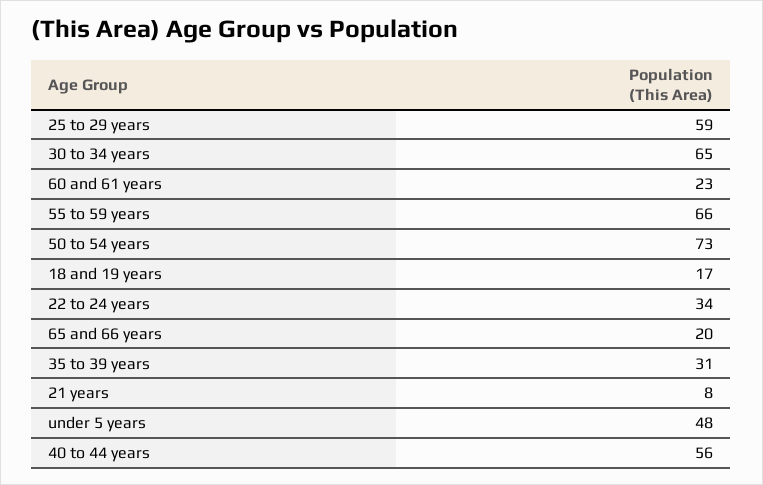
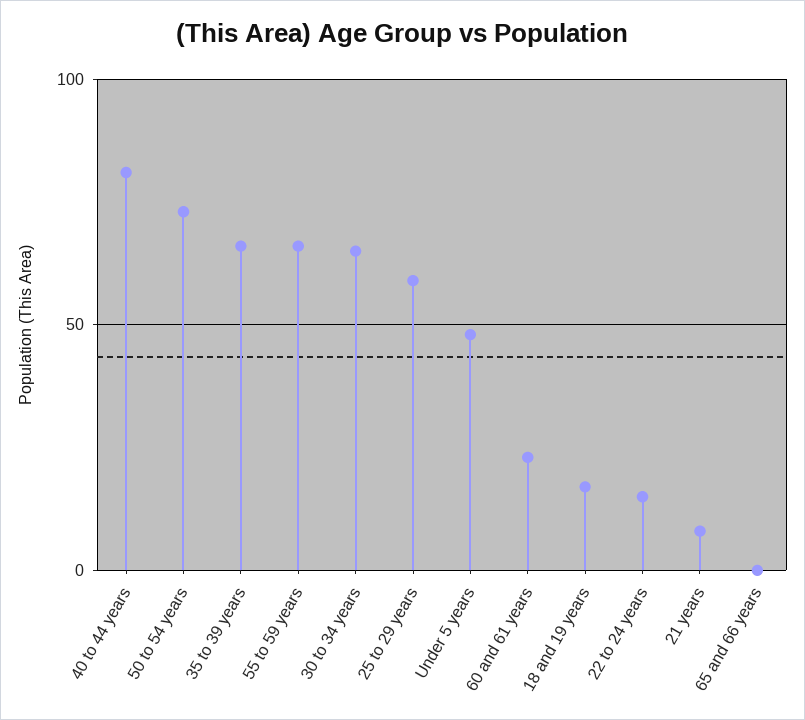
  {
    "25 to 29 years": 59,
    "30 to 34 years": 65,
    "60 and 61 years": 23,
    "55 to 59 years": 66,
    "50 to 54 years": 73,
    "18 and 19 years": 17,
-   "22 to 24 years": 34,
+   "22 to 24 years": 15,
-   "65 and 66 years": 20,
+   "65 and 66 years": 0,
-   "35 to 39 years": 31,
+   "35 to 39 years": 65,
    "21 years": 8,
    "under 5 years": 48,
-   "40 to 44 years": 56
+   "40 to 44 years": 80
  }

